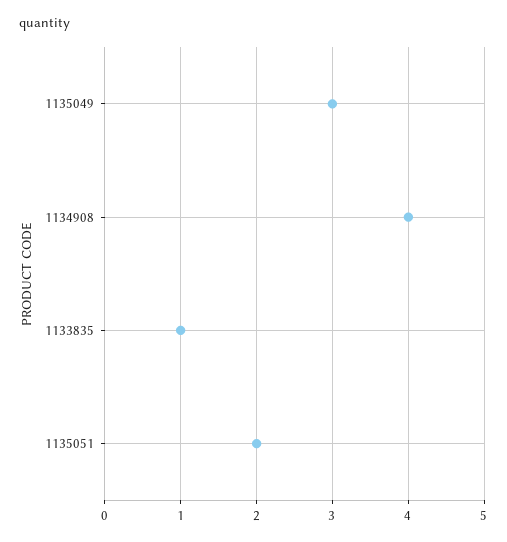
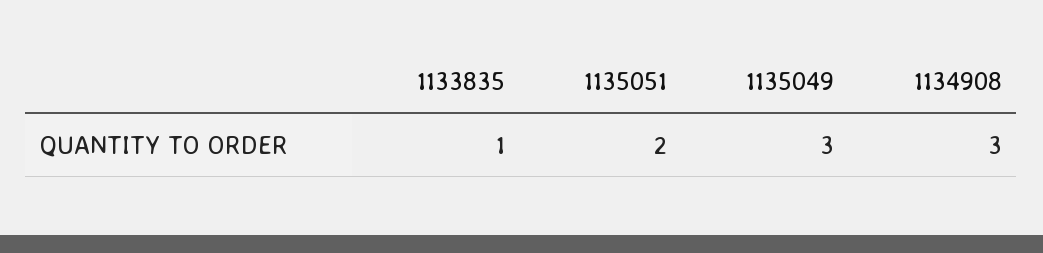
  {
    "1135049": 3,
-   "1134908": 4,
+   "1134908": 3,
    "1133835": 1,
    "1135051": 2
  }

